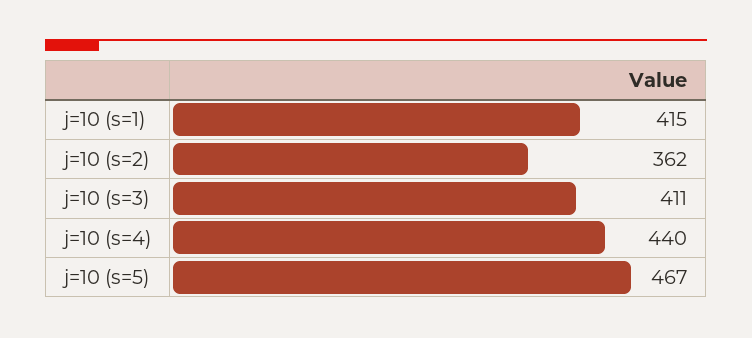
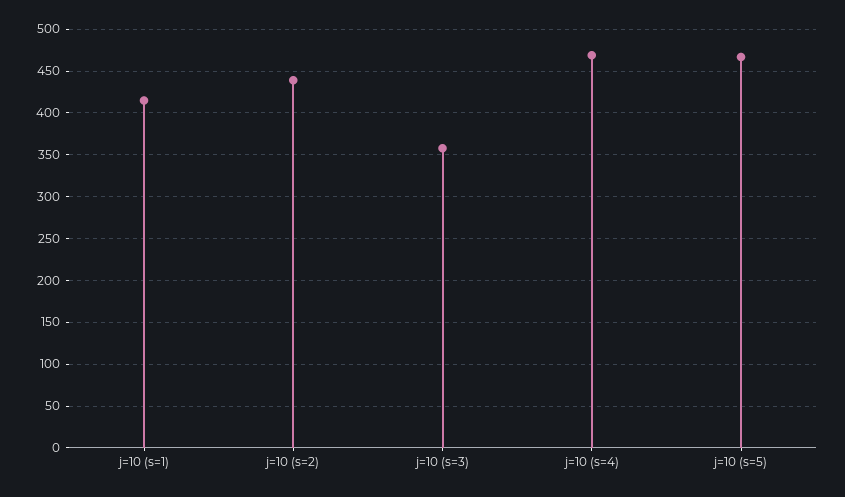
  {
    "j=10 (s=1)": 415,
-   "j=10 (s=2)": 362,
+   "j=10 (s=2)": 440,
-   "j=10 (s=3)": 411,
+   "j=10 (s=3)": 360,
-   "j=10 (s=4)": 440,
+   "j=10 (s=4)": 470,
    "j=10 (s=5)": 467
  }

